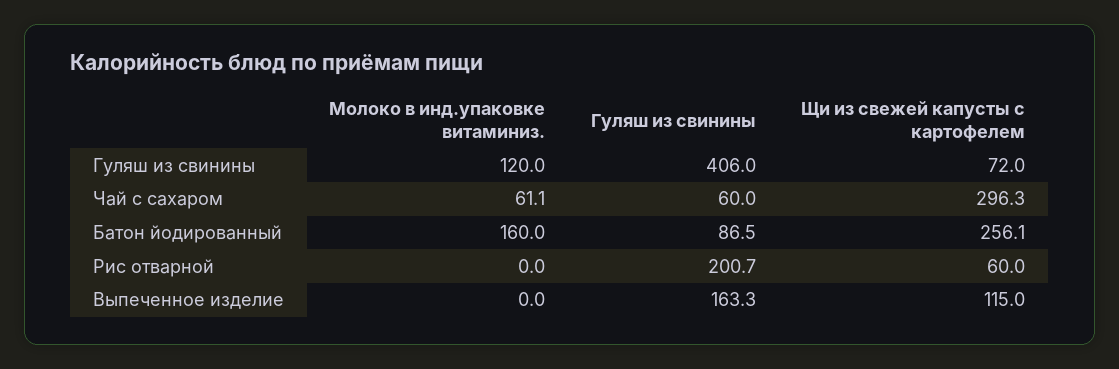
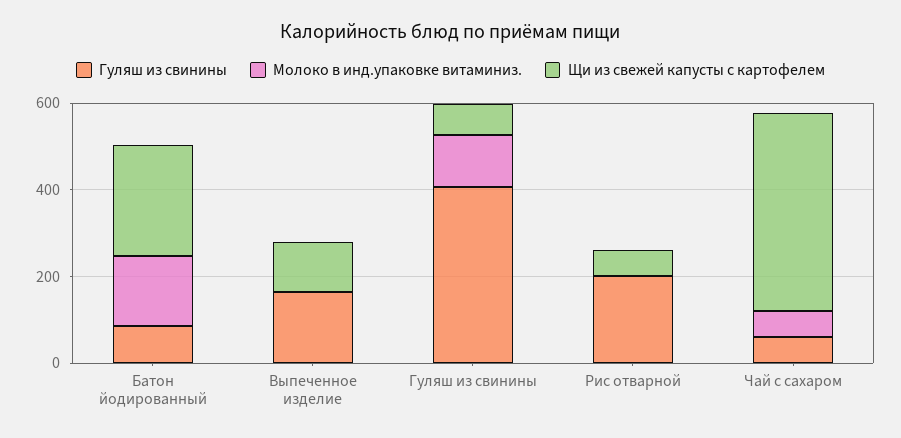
  {
    "Молоко в инд.упаковке витаминиз.": {
      "Гуляш из свинины": 120,
      "Чай с сахаром": 61.1,
      "Батон йодированный": 160,
      "Рис отварной": 0,
      "Выпеченное изделие": 0
    },
    "Гуляш из свинины": {
      "Гуляш из свинины": 406,
      "Чай с сахаром": 60,
      "Батон йодированный": 86.5,
      "Рис отварной": 200.7,
      "Выпеченное изделие": 163.3
    },
    "Щи из свежей капусты с картофелем": {
      "Гуляш из свинины": 72,
-     "Чай с сахаром": 296.3,
+     "Чай с сахаром": 450,
      "Батон йодированный": 256.1,
      "Рис отварной": 60,
      "Выпеченное изделие": 115
    }
  }

